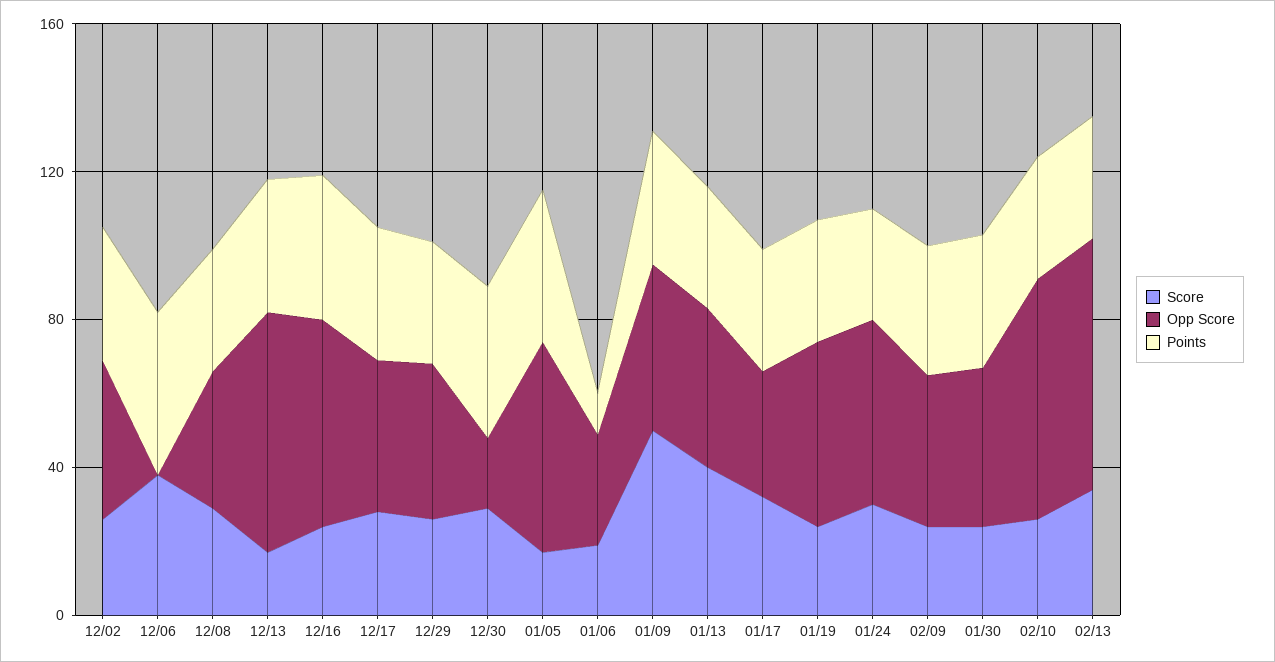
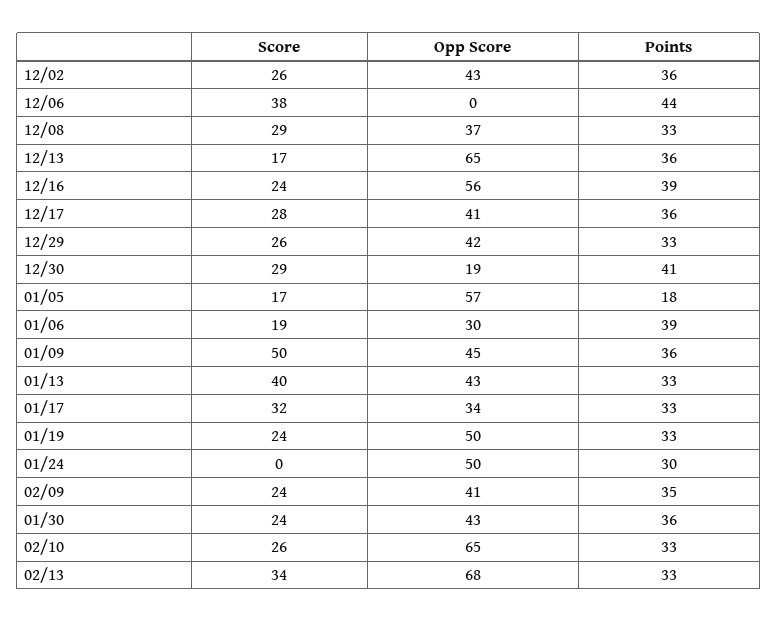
  {
    "Score": {
      "12/02": 26,
      "12/06": 38,
      "12/08": 29,
      "12/13": 17,
      "12/16": 24,
      "12/17": 28,
      "12/29": 26,
      "12/30": 29,
      "01/05": 17,
      "01/06": 19,
      "01/09": 50,
      "01/13": 40,
      "01/17": 32,
      "01/19": 24,
-     "01/24": 30,
+     "01/24": 0,
      "02/09": 24,
      "01/30": 24,
      "02/10": 26,
      "02/13": 34
    },
    "Opp Score": {
      "12/02": 43,
      "12/06": 0,
      "12/08": 37,
      "12/13": 65,
      "12/16": 56,
      "12/17": 41,
      "12/29": 42,
      "12/30": 19,
      "01/05": 57,
      "01/06": 30,
      "01/09": 45,
      "01/13": 43,
      "01/17": 34,
      "01/19": 50,
      "01/24": 50,
      "02/09": 41,
      "01/30": 43,
      "02/10": 65,
      "02/13": 68
    },
    "Points": {
      "12/02": 36,
      "12/06": 44,
      "12/08": 33,
      "12/13": 36,
      "12/16": 39,
      "12/17": 36,
      "12/29": 33,
      "12/30": 41,
-     "01/05": 40,
+     "01/05": 18,
-     "01/06": 10,
+     "01/06": 39,
      "01/09": 36,
      "01/13": 33,
      "01/17": 33,
      "01/19": 33,
      "01/24": 30,
      "02/09": 35,
      "01/30": 36,
      "02/10": 33,
      "02/13": 33
    }
  }

